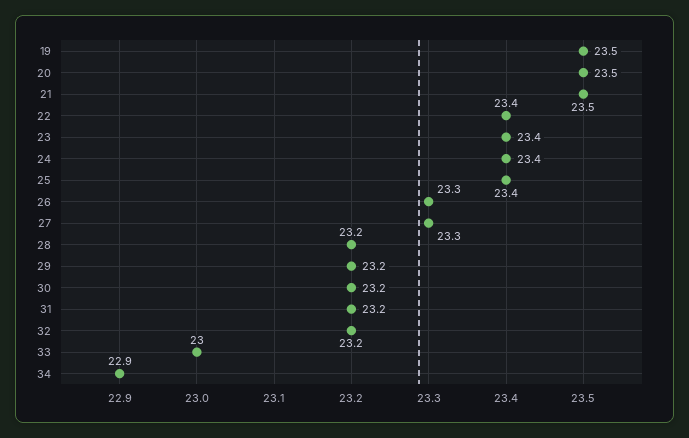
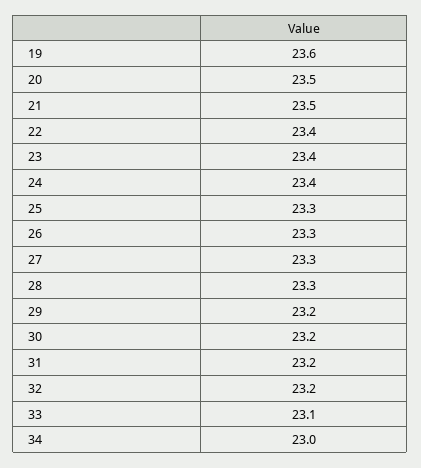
  {
-   "19": 23.5,
+   "19": 23.6,
    "20": 23.5,
    "21": 23.5,
    "22": 23.4,
    "23": 23.4,
    "24": 23.4,
-   "25": 23.4,
+   "25": 23.3,
    "26": 23.3,
    "27": 23.3,
-   "28": 23.2,
+   "28": 23.3,
    "29": 23.2,
    "30": 23.2,
    "31": 23.2,
    "32": 23.2,
-   "33": 23,
+   "33": 23.1,
-   "34": 22.9
+   "34": 23
  }

